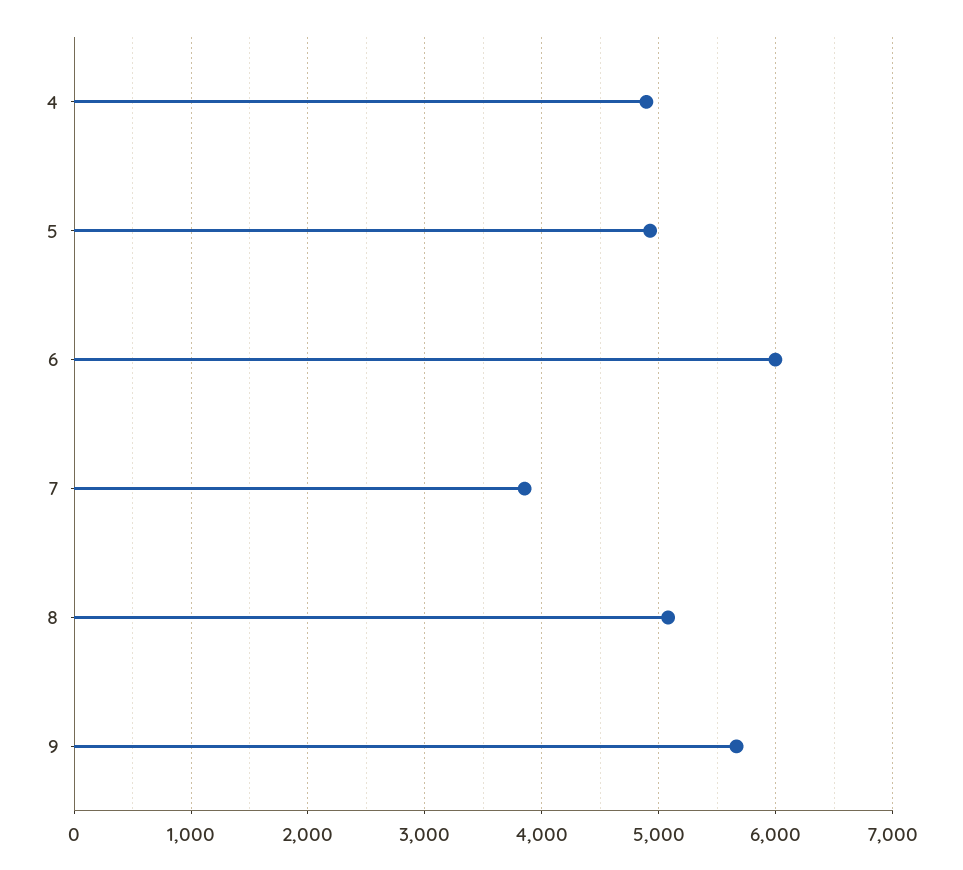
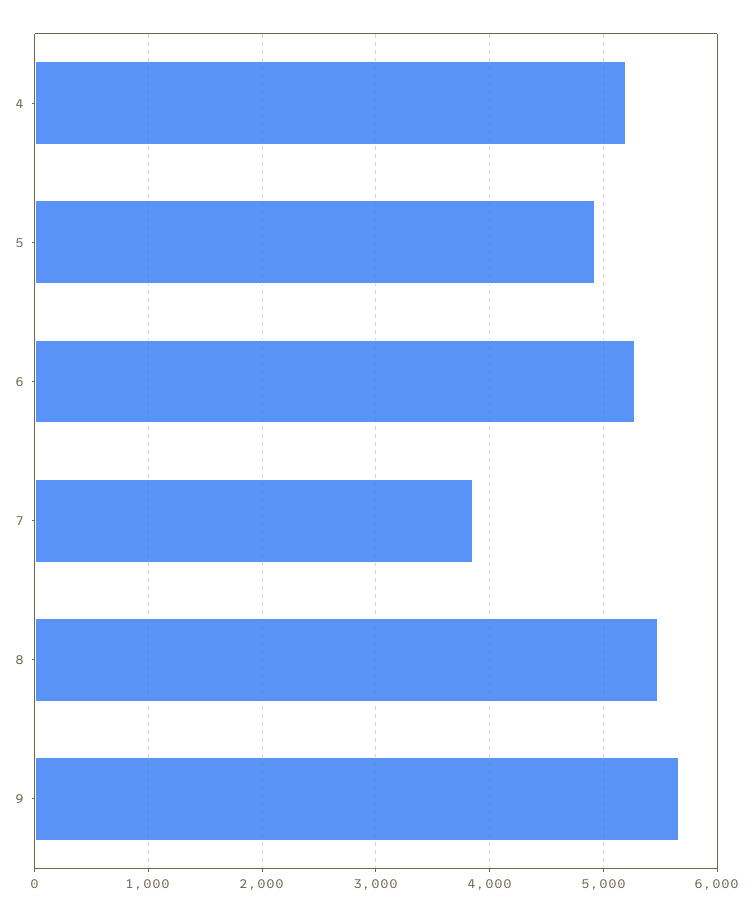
  {
-   "4": 4900,
+   "4": 5200,
    "5": 4900,
-   "6": 6000,
+   "6": 5300,
    "7": 3900,
-   "8": 5100,
+   "8": 5500,
    "9": 5700
  }

